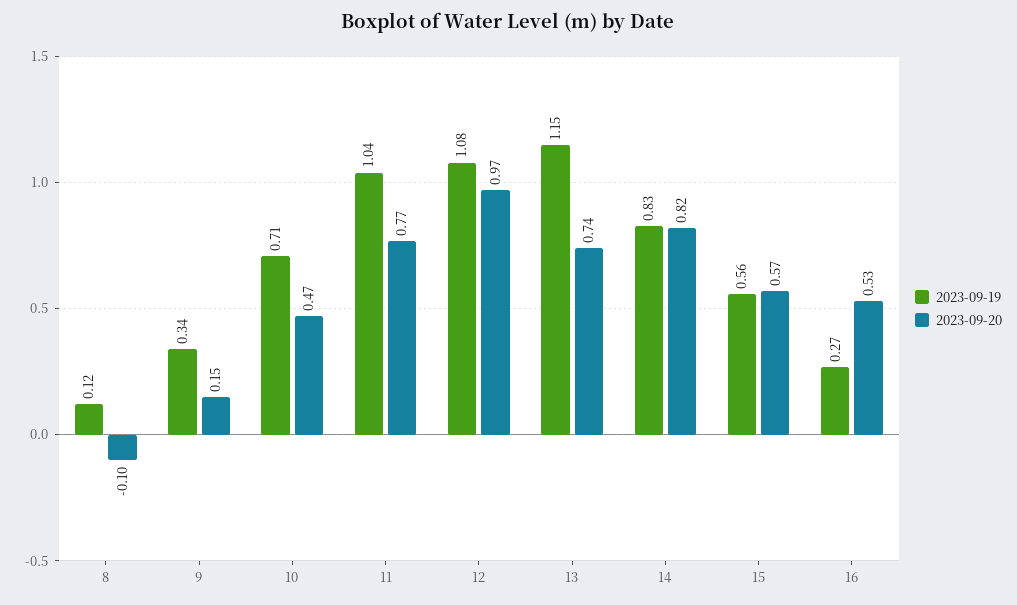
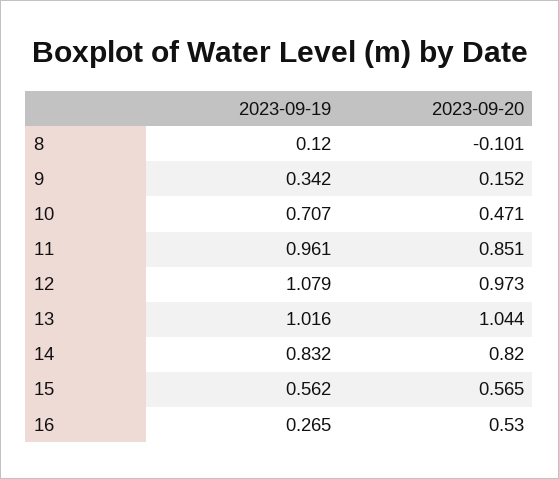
  {
    "2023-09-19": {
      "8": 0.12,
      "9": 0.342,
      "10": 0.707,
-     "11": 1.04,
+     "11": 0.961,
      "12": 1.079,
-     "13": 1.15,
+     "13": 1.016,
      "14": 0.832,
      "15": 0.562,
      "16": 0.265
    },
    "2023-09-20": {
      "8": -0.101,
      "9": 0.152,
      "10": 0.471,
-     "11": 0.77,
+     "11": 0.851,
      "12": 0.973,
-     "13": 0.74,
+     "13": 1.044,
      "14": 0.82,
      "15": 0.565,
      "16": 0.53
    }
  }

